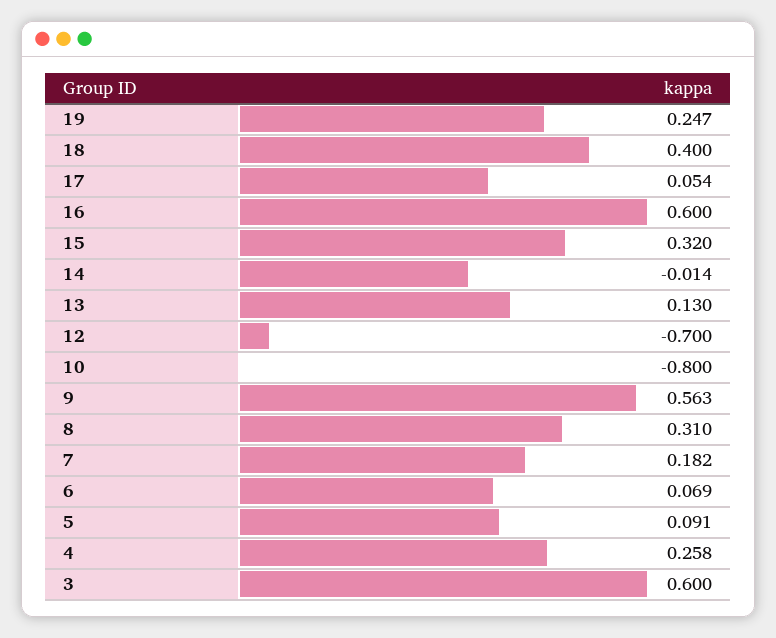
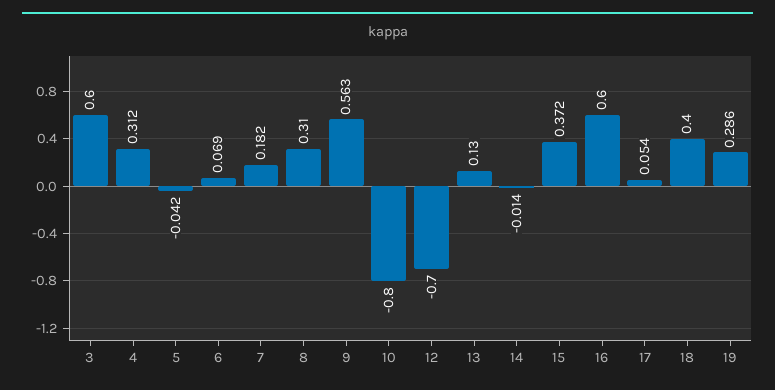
  {
-   "19": 0.247,
+   "19": 0.286,
    "18": 0.4,
    "17": 0.054,
    "16": 0.6,
-   "15": 0.32,
+   "15": 0.372,
    "14": -0.014,
    "13": 0.13,
    "12": -0.7,
    "10": -0.8,
    "9": 0.563,
    "8": 0.31,
    "7": 0.182,
    "6": 0.069,
-   "5": 0.091,
+   "5": -0.042,
-   "4": 0.258,
+   "4": 0.312,
    "3": 0.6
  }

